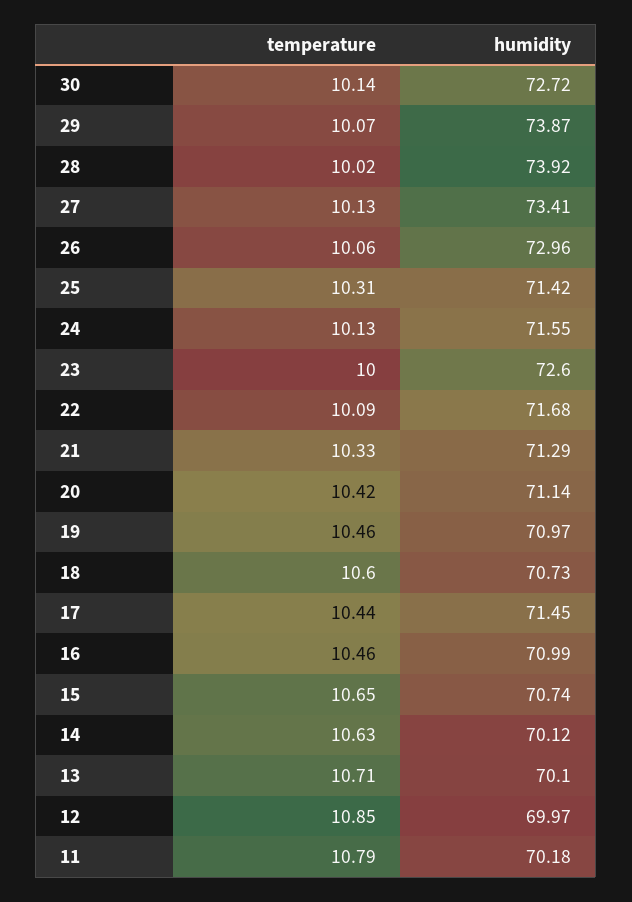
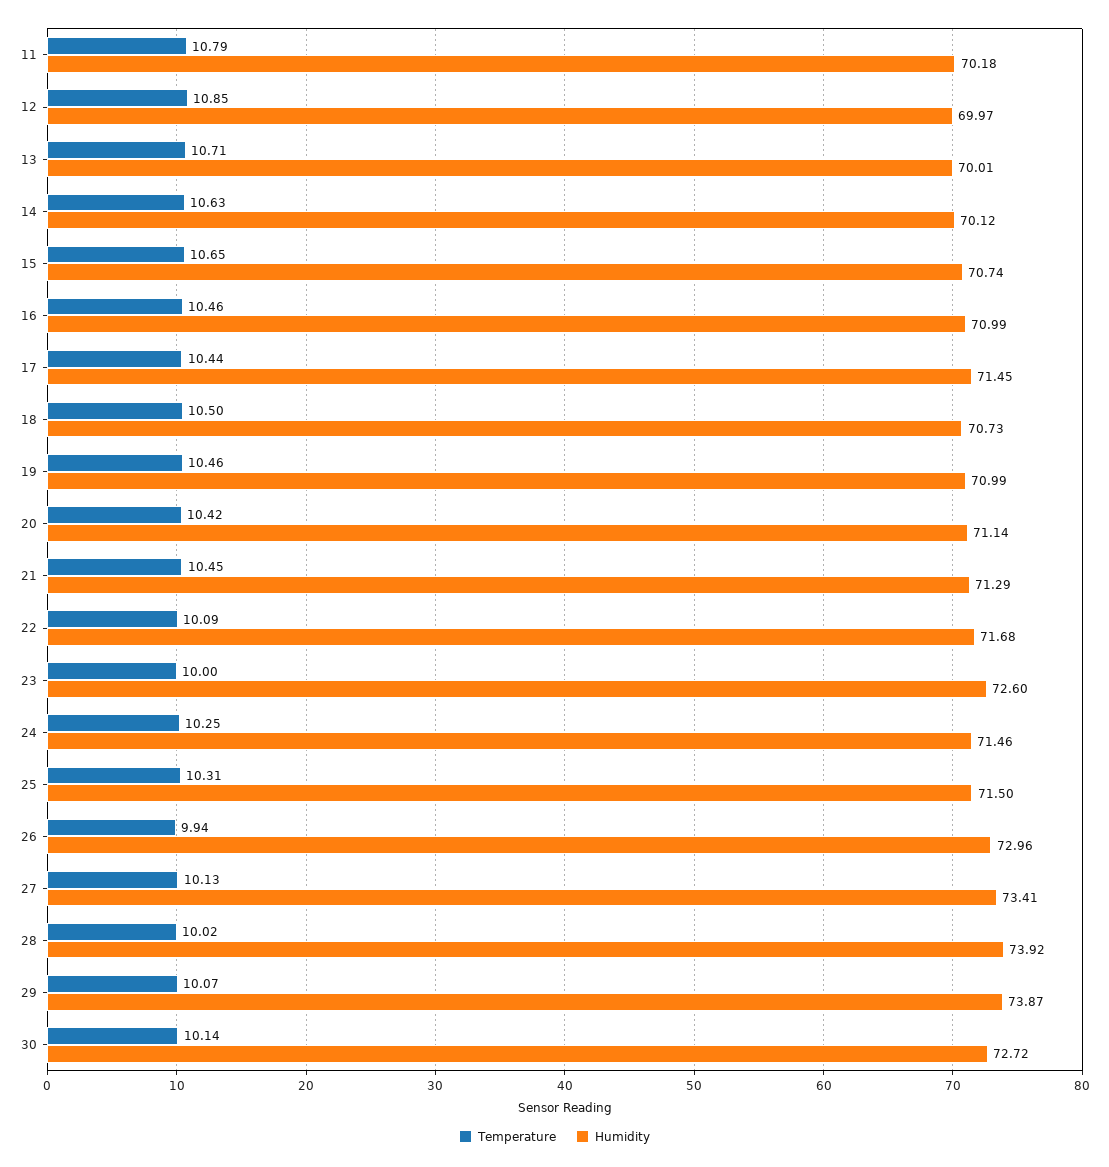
  {
    "temperature": {
      "30": 10.14,
      "29": 10.07,
      "28": 10.02,
      "27": 10.13,
-     "26": 10.06,
+     "26": 9.94,
      "25": 10.31,
-     "24": 10.13,
+     "24": 10.25,
      "23": 10,
      "22": 10.09,
-     "21": 10.33,
+     "21": 10.45,
      "20": 10.42,
      "19": 10.46,
-     "18": 10.6,
+     "18": 10.5,
      "17": 10.44,
      "16": 10.46,
      "15": 10.65,
      "14": 10.63,
      "13": 10.71,
      "12": 10.85,
      "11": 10.79
    },
    "humidity": {
      "30": 72.72,
      "29": 73.87,
      "28": 73.92,
      "27": 73.41,
      "26": 72.96,
-     "25": 71.42,
+     "25": 71.5,
-     "24": 71.55,
+     "24": 71.46,
      "23": 72.6,
      "22": 71.68,
      "21": 71.29,
      "20": 71.14,
-     "19": 70.97,
+     "19": 70.99,
      "18": 70.73,
      "17": 71.45,
      "16": 70.99,
      "15": 70.74,
      "14": 70.12,
-     "13": 70.1,
+     "13": 70.01,
      "12": 69.97,
      "11": 70.18
    }
  }

